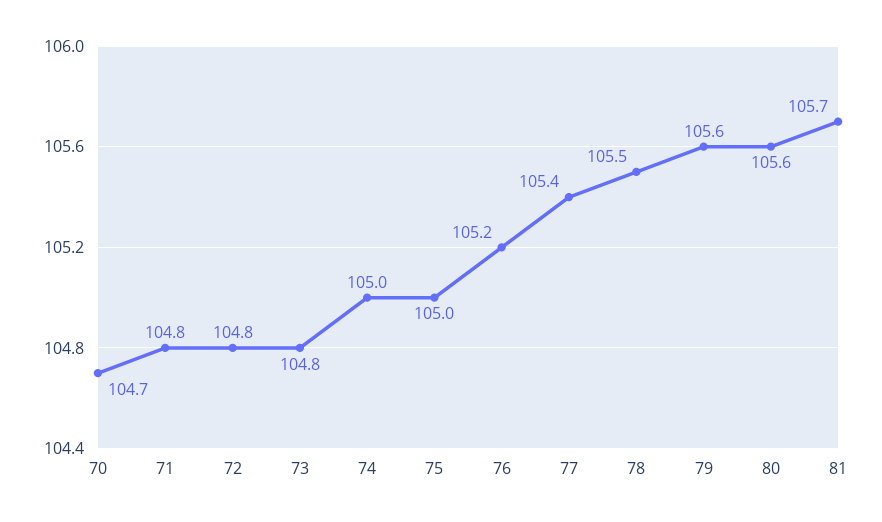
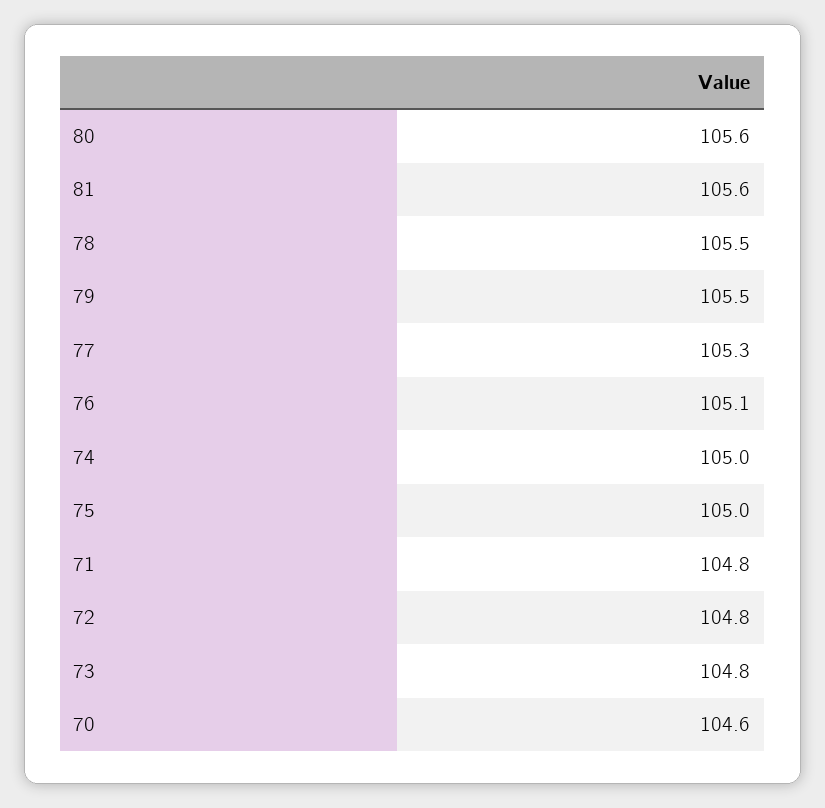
  {
-   "70": 104.7,
+   "70": 104.6,
    "71": 104.8,
    "72": 104.8,
    "73": 104.8,
    "74": 105,
    "75": 105,
-   "76": 105.2,
+   "76": 105.1,
-   "77": 105.4,
+   "77": 105.3,
    "78": 105.5,
-   "79": 105.6,
+   "79": 105.5,
    "80": 105.6,
-   "81": 105.7
+   "81": 105.6
  }

